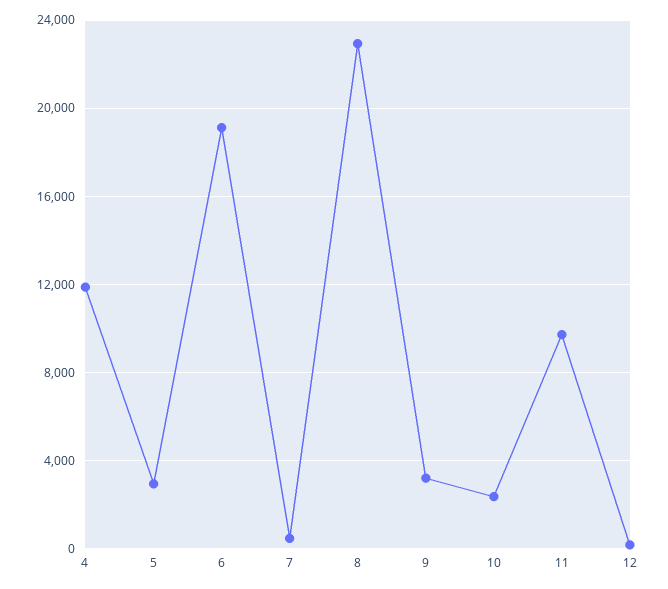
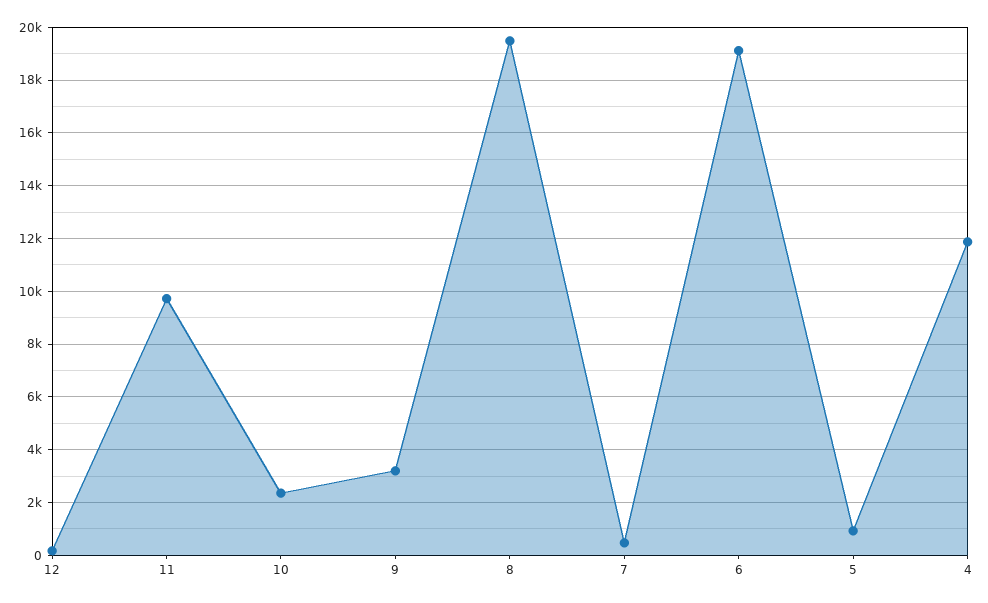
  {
    "4": 12000,
-   "5": 3000,
+   "5": 1000,
    "6": 19000,
    "7": 500,
-   "8": 23000,
+   "8": 19500,
    "9": 3250,
    "10": 2250,
    "11": 9750,
    "12": 250
  }

